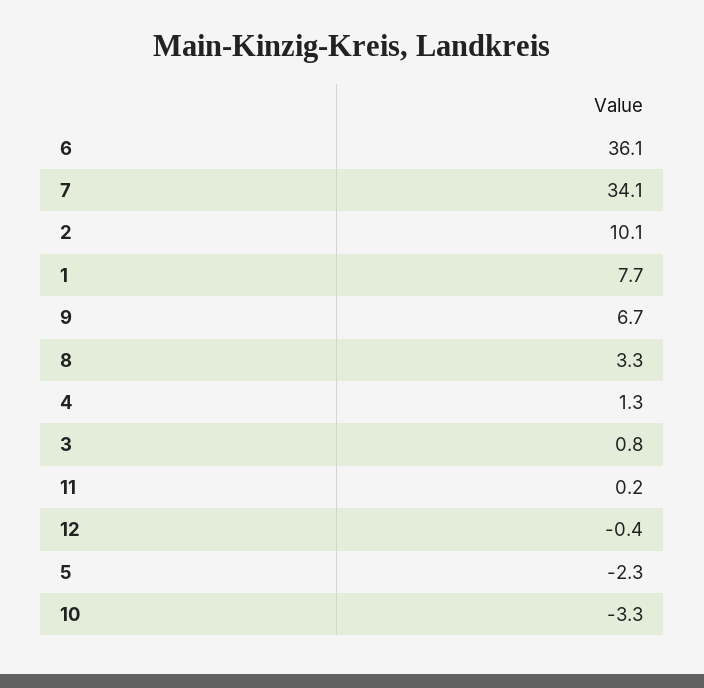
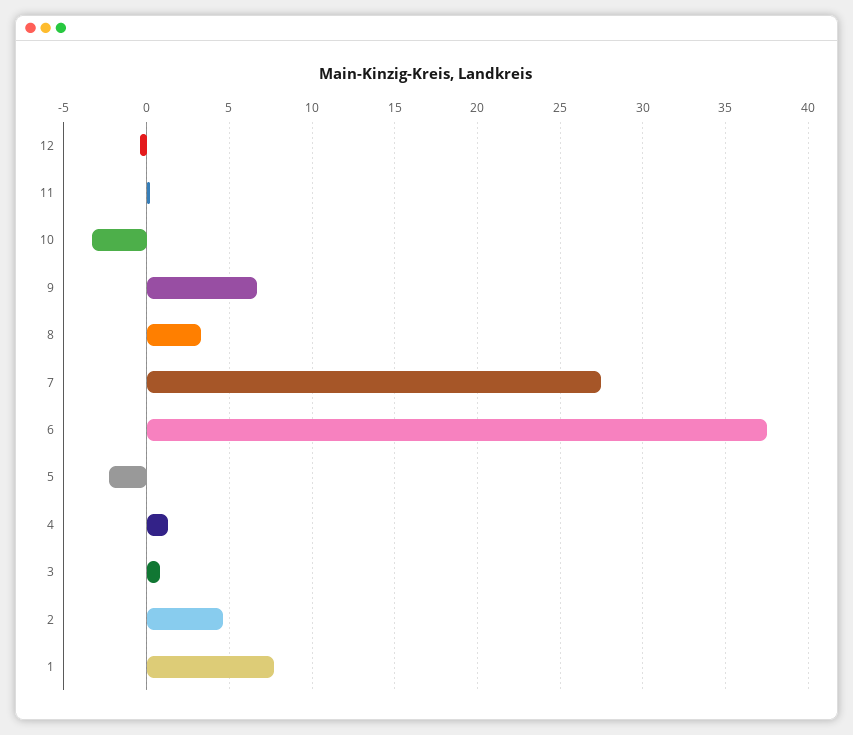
  {
-   "6": 36.1,
+   "6": 37.5,
-   "7": 34.1,
+   "7": 27.5,
-   "2": 10.1,
+   "2": 4.5,
    "1": 7.7,
    "9": 6.7,
    "8": 3.3,
    "4": 1.3,
    "3": 0.8,
    "11": 0.2,
    "12": -0.4,
    "5": -2.3,
    "10": -3.3
  }

